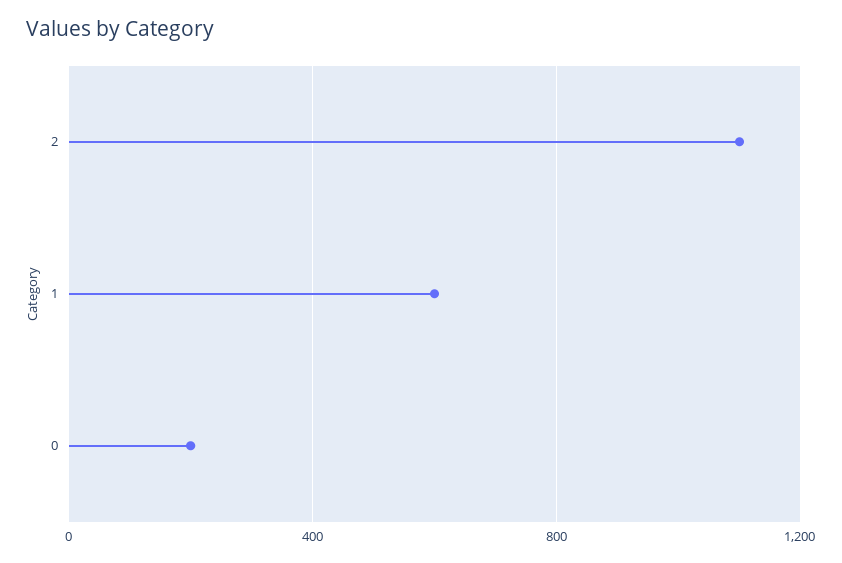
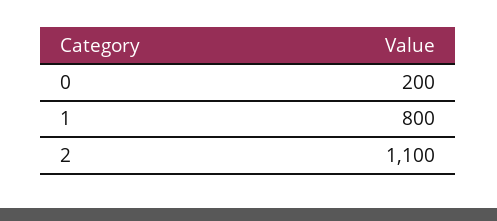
  {
    "2": 1100,
-   "1": 600,
+   "1": 800,
    "0": 200
  }

